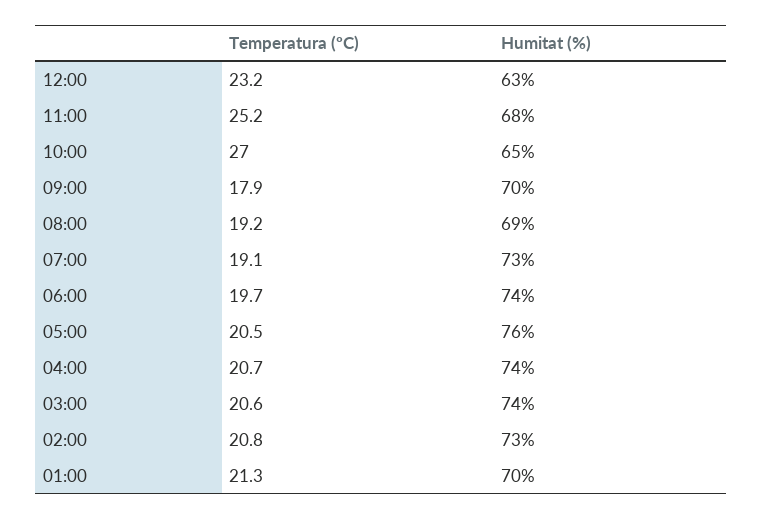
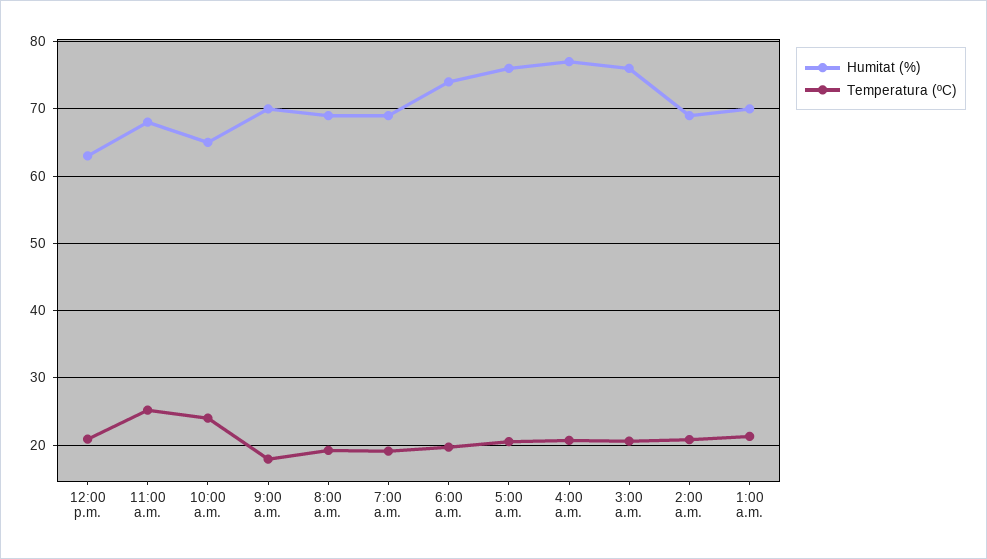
  {
    "Temperatura (ºC)": {
-     "12:00": 23.2,
+     "12:00": 21,
      "11:00": 25.2,
-     "10:00": 27,
+     "10:00": 24,
      "09:00": 17.9,
      "08:00": 19.2,
      "07:00": 19.1,
      "06:00": 19.7,
      "05:00": 20.5,
      "04:00": 20.7,
      "03:00": 20.6,
      "02:00": 20.8,
      "01:00": 21.3
    },
    "Humitat (%)": {
      "12:00": 63,
      "11:00": 68,
      "10:00": 65,
      "09:00": 70,
      "08:00": 69,
-     "07:00": 73,
+     "07:00": 69,
      "06:00": 74,
      "05:00": 76,
-     "04:00": 74,
+     "04:00": 77,
-     "03:00": 74,
+     "03:00": 76,
-     "02:00": 73,
+     "02:00": 69,
      "01:00": 70
    }
  }

